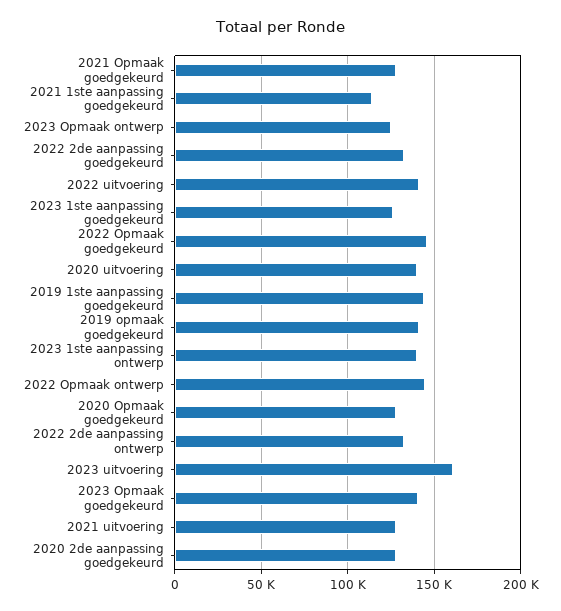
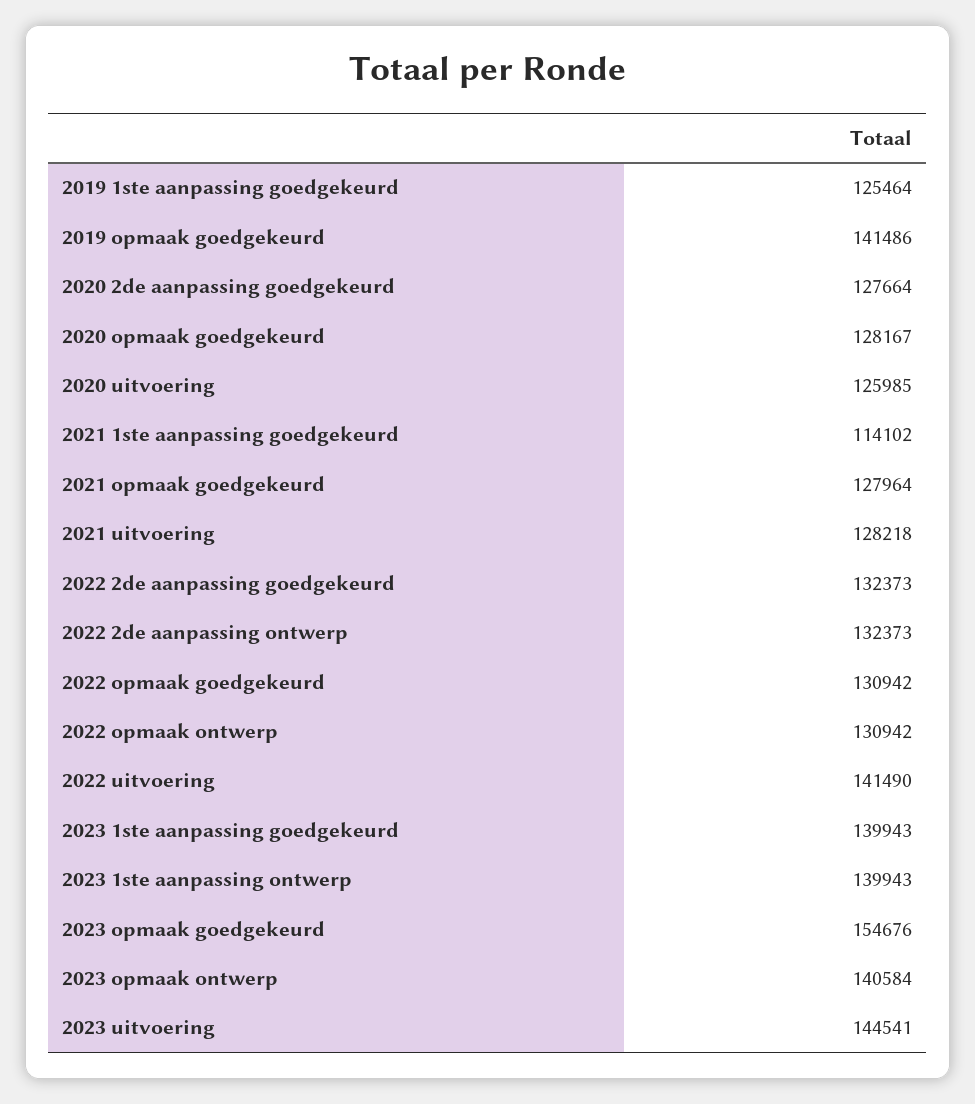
  {
    "2021 Opmaak goedgekeurd": 127964,
    "2021 1ste aanpassing goedgekeurd": 114102,
-   "2023 Opmaak ontwerp": 125000,
+   "2023 Opmaak ontwerp": 140584,
    "2022 2de aanpassing goedgekeurd": 132373,
    "2022 uitvoering": 141490,
-   "2023 1ste aanpassing goedgekeurd": 125000,
+   "2023 1ste aanpassing goedgekeurd": 139943,
-   "2022 Opmaak goedgekeurd": 145000,
+   "2022 Opmaak goedgekeurd": 130942,
-   "2020 uitvoering": 140000,
+   "2020 uitvoering": 125985,
-   "2019 1ste aanpassing goedgekeurd": 145000,
+   "2019 1ste aanpassing goedgekeurd": 125464,
    "2019 opmaak goedgekeurd": 141486,
    "2023 1ste aanpassing ontwerp": 139943,
-   "2022 Opmaak ontwerp": 145000,
+   "2022 Opmaak ontwerp": 130942,
    "2020 Opmaak goedgekeurd": 128167,
    "2022 2de aanpassing ontwerp": 132373,
-   "2023 uitvoering": 160000,
+   "2023 uitvoering": 144541,
-   "2023 Opmaak goedgekeurd": 140000,
+   "2023 Opmaak goedgekeurd": 154676,
    "2021 uitvoering": 128218,
    "2020 2de aanpassing goedgekeurd": 127664
  }

